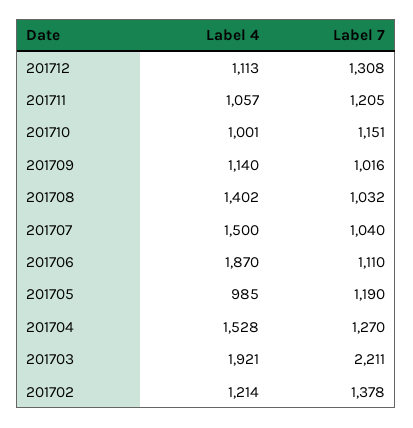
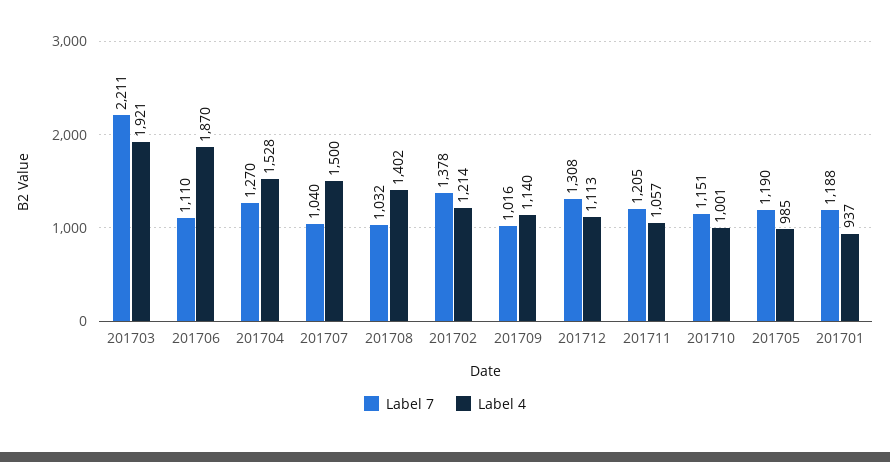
  {
    "Label 4": {
      "201712": 1113,
      "201711": 1057,
      "201710": 1001,
      "201709": 1140,
      "201708": 1402,
      "201707": 1500,
      "201706": 1870,
      "201705": 985,
      "201704": 1528,
      "201703": 1921,
-     "201702": 1214
+     "201702": 1214,
+     "201701": 937
    },
    "Label 7": {
      "201712": 1308,
      "201711": 1205,
      "201710": 1151,
      "201709": 1016,
      "201708": 1032,
      "201707": 1040,
      "201706": 1110,
      "201705": 1190,
      "201704": 1270,
      "201703": 2211,
-     "201702": 1378
+     "201702": 1378,
+     "201701": 1188
    }
  }

